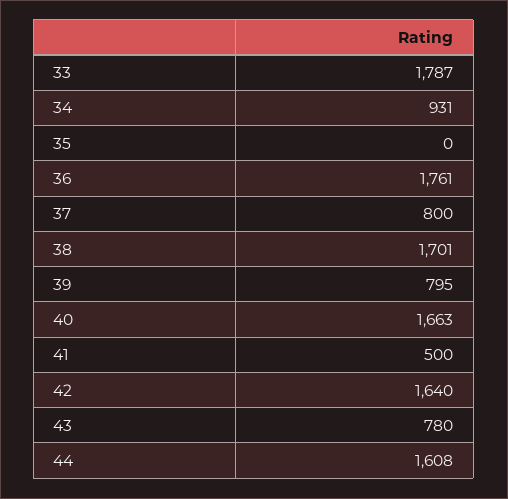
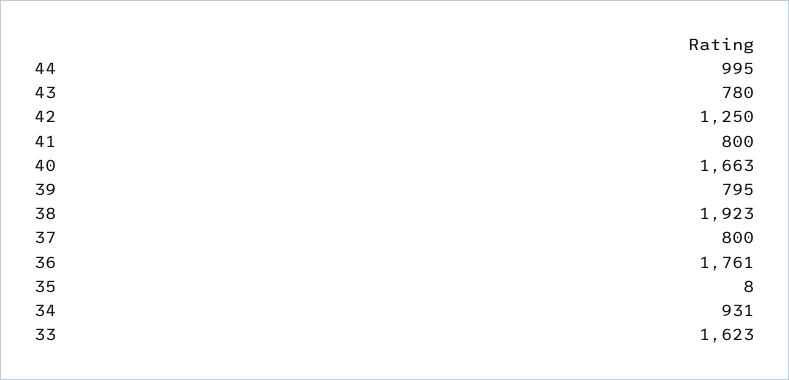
  {
-   "33": 1787,
+   "33": 1623,
    "34": 931,
-   "35": 0,
+   "35": 8,
    "36": 1761,
    "37": 800,
-   "38": 1701,
+   "38": 1923,
    "39": 795,
    "40": 1663,
-   "41": 500,
+   "41": 800,
-   "42": 1640,
+   "42": 1250,
    "43": 780,
-   "44": 1608
+   "44": 995
  }

